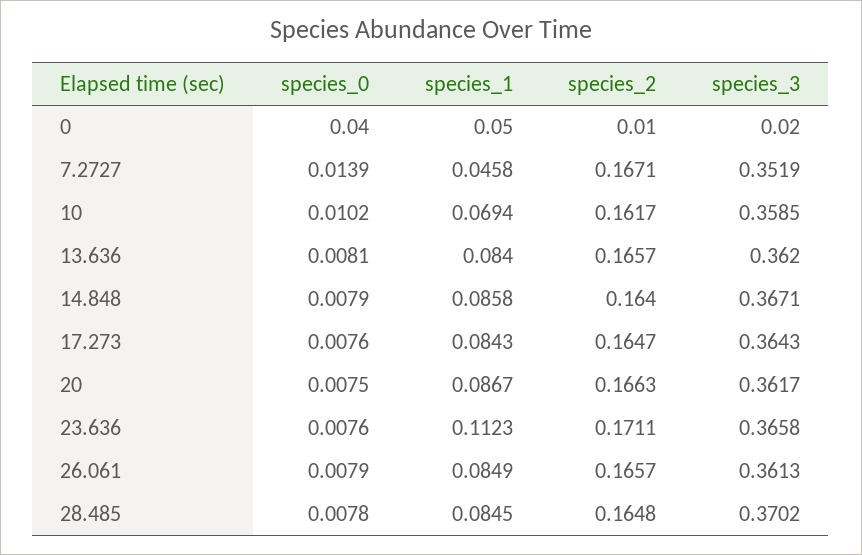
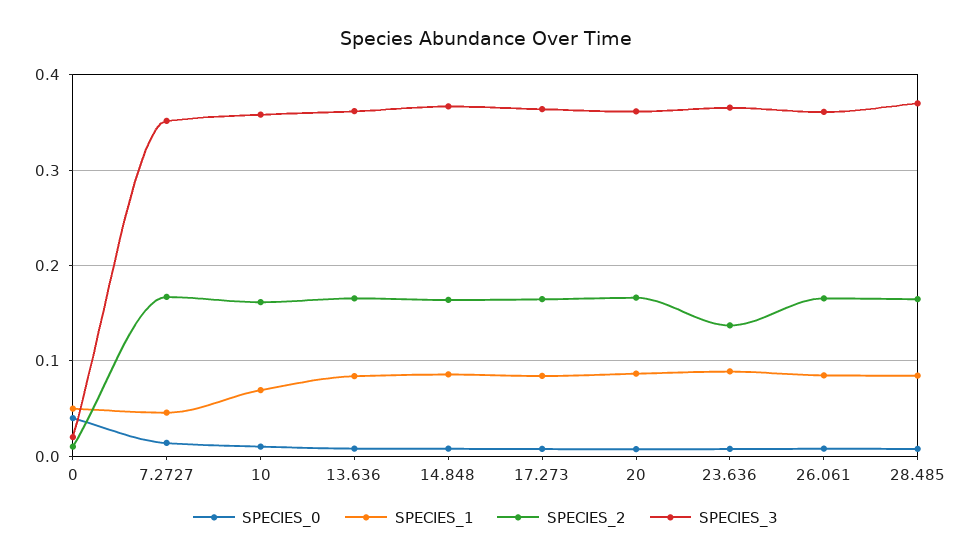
  {
    "species_0": {
      "0": 0.04,
      "7.2727": 0.0139,
      "10": 0.0102,
      "13.636": 0.0081,
      "14.848": 0.0079,
      "17.273": 0.0076,
      "20": 0.0075,
      "23.636": 0.0076,
      "26.061": 0.0079,
      "28.485": 0.0078
    },
    "species_1": {
      "0": 0.05,
      "7.2727": 0.0458,
      "10": 0.0694,
      "13.636": 0.084,
      "14.848": 0.0858,
      "17.273": 0.0843,
      "20": 0.0867,
-     "23.636": 0.1123,
+     "23.636": 0.09,
      "26.061": 0.0849,
      "28.485": 0.0845
    },
    "species_2": {
      "0": 0.01,
      "7.2727": 0.1671,
      "10": 0.1617,
      "13.636": 0.1657,
      "14.848": 0.164,
      "17.273": 0.1647,
      "20": 0.1663,
-     "23.636": 0.1711,
+     "23.636": 0.14,
      "26.061": 0.1657,
      "28.485": 0.1648
    },
    "species_3": {
      "0": 0.02,
      "7.2727": 0.3519,
      "10": 0.3585,
      "13.636": 0.362,
      "14.848": 0.3671,
      "17.273": 0.3643,
      "20": 0.3617,
      "23.636": 0.3658,
      "26.061": 0.3613,
      "28.485": 0.3702
    }
  }

